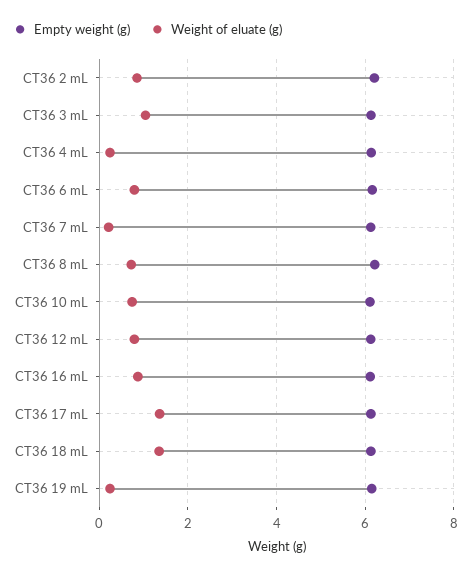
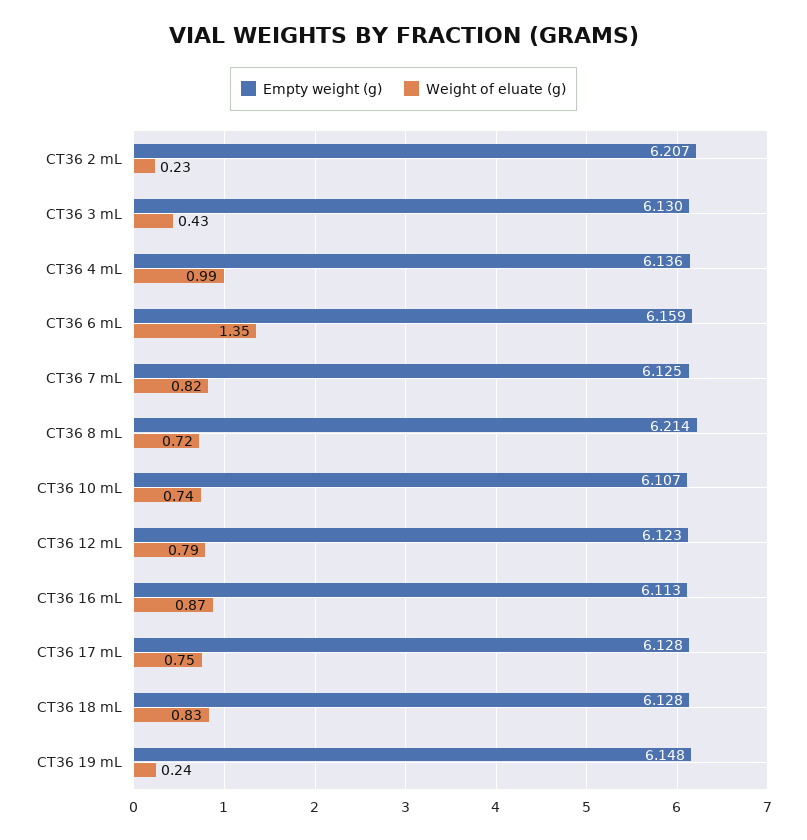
  {
    "Empty weight (g)": {
      "CT36 2 mL": 6.207,
      "CT36 3 mL": 6.13,
      "CT36 4 mL": 6.136,
      "CT36 6 mL": 6.159,
      "CT36 7 mL": 6.125,
      "CT36 8 mL": 6.214,
      "CT36 10 mL": 6.107,
      "CT36 12 mL": 6.123,
      "CT36 16 mL": 6.113,
      "CT36 17 mL": 6.128,
      "CT36 18 mL": 6.128,
      "CT36 19 mL": 6.148
    },
    "Weight of eluate (g)": {
-     "CT36 2 mL": 0.8,
+     "CT36 2 mL": 0.23,
-     "CT36 3 mL": 1,
+     "CT36 3 mL": 0.43,
-     "CT36 4 mL": 0.2,
+     "CT36 4 mL": 0.99,
-     "CT36 6 mL": 0.8,
+     "CT36 6 mL": 1.35,
-     "CT36 7 mL": 0.2,
+     "CT36 7 mL": 0.82,
      "CT36 8 mL": 0.72,
      "CT36 10 mL": 0.74,
      "CT36 12 mL": 0.79,
      "CT36 16 mL": 0.87,
-     "CT36 17 mL": 1.4,
+     "CT36 17 mL": 0.75,
-     "CT36 18 mL": 1.4,
+     "CT36 18 mL": 0.83,
      "CT36 19 mL": 0.24
    }
  }

